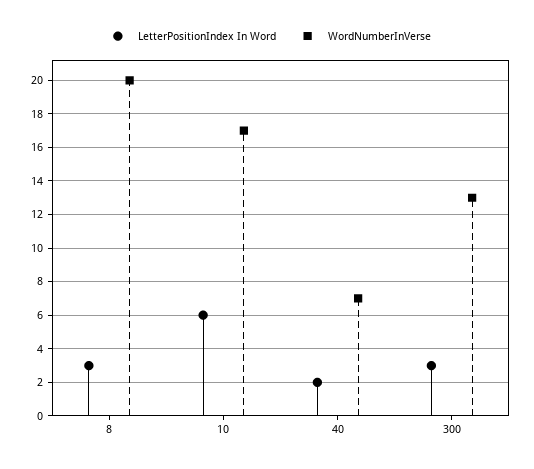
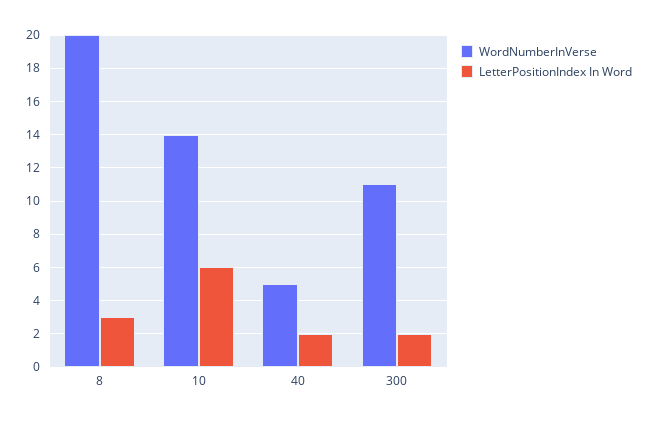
  {
    "LetterPositionIndex In Word": {
      "8": 3,
      "10": 6,
      "40": 2,
-     "300": 3
+     "300": 2
    },
    "WordNumberInVerse": {
      "8": 20,
-     "10": 17,
+     "10": 14,
-     "40": 7,
+     "40": 5,
-     "300": 13
+     "300": 11
    }
  }

